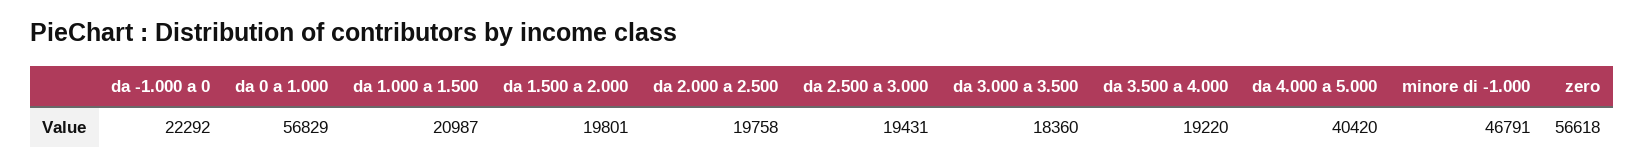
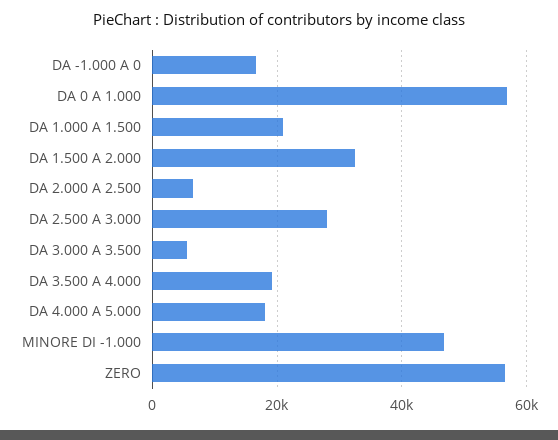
  {
-   "da -1.000 a 0": 22292,
+   "da -1.000 a 0": 16000,
    "da 0 a 1.000": 56829,
    "da 1.000 a 1.500": 20987,
-   "da 1.500 a 2.000": 19801,
+   "da 1.500 a 2.000": 32000,
-   "da 2.000 a 2.500": 19758,
+   "da 2.000 a 2.500": 6000,
-   "da 2.500 a 3.000": 19431,
+   "da 2.500 a 3.000": 28000,
-   "da 3.000 a 3.500": 18360,
+   "da 3.000 a 3.500": 6000,
    "da 3.500 a 4.000": 19220,
-   "da 4.000 a 5.000": 40420,
+   "da 4.000 a 5.000": 18000,
    "minore di -1.000": 46791,
    "zero": 56618
  }

